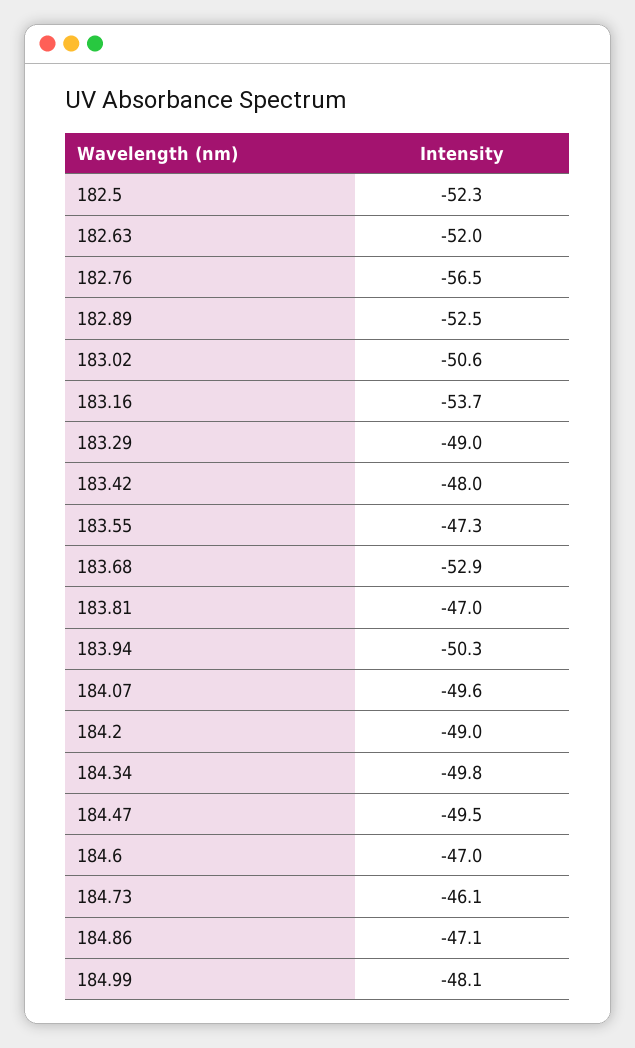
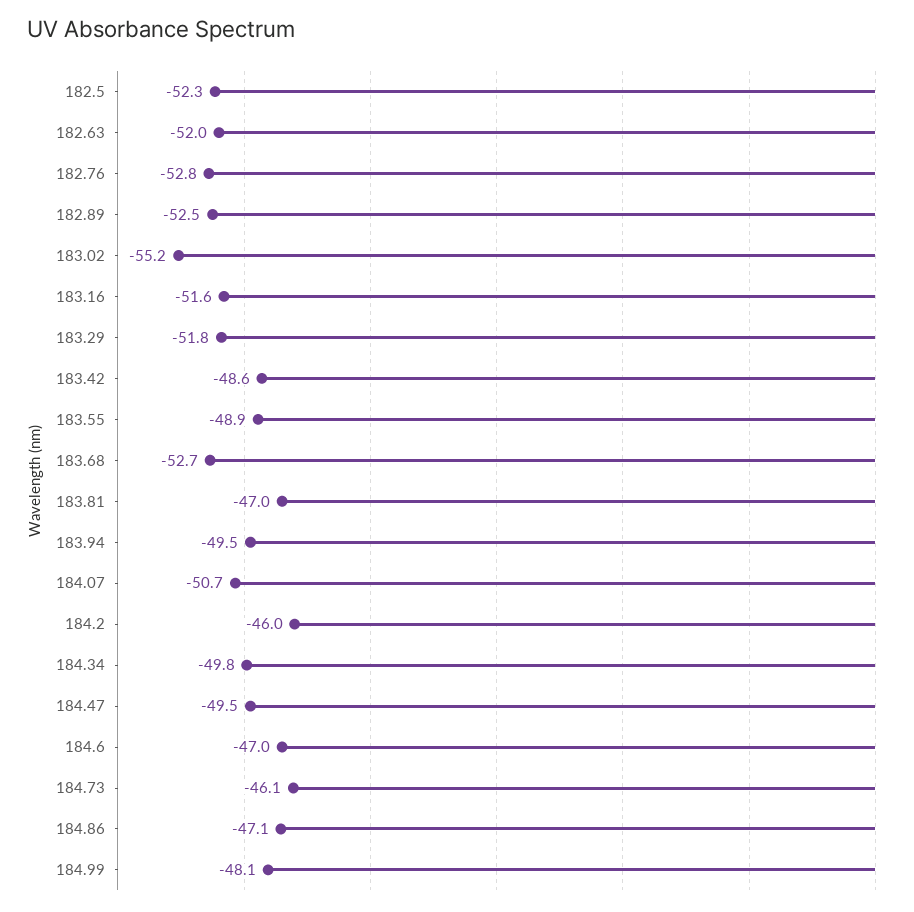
  {
    "182.5": -52.3,
    "182.63": -52,
-   "182.76": -56.5,
+   "182.76": -52.8,
    "182.89": -52.5,
-   "183.02": -50.6,
+   "183.02": -55.2,
-   "183.16": -53.7,
+   "183.16": -51.6,
-   "183.29": -49,
+   "183.29": -51.8,
-   "183.42": -48,
+   "183.42": -48.6,
-   "183.55": -47.3,
+   "183.55": -48.9,
-   "183.68": -52.9,
+   "183.68": -52.7,
    "183.81": -47,
-   "183.94": -50.3,
+   "183.94": -49.5,
-   "184.07": -49.6,
+   "184.07": -50.7,
-   "184.2": -49,
+   "184.2": -46,
    "184.34": -49.8,
    "184.47": -49.5,
    "184.6": -47,
    "184.73": -46.1,
    "184.86": -47.1,
    "184.99": -48.1
  }

